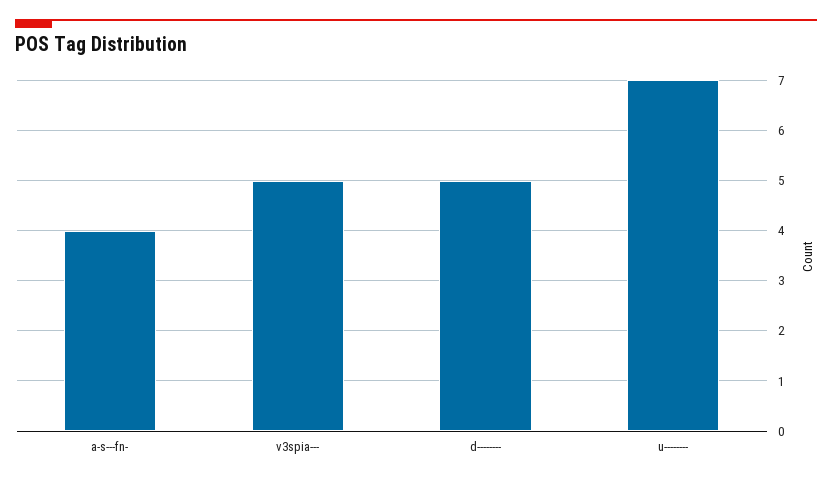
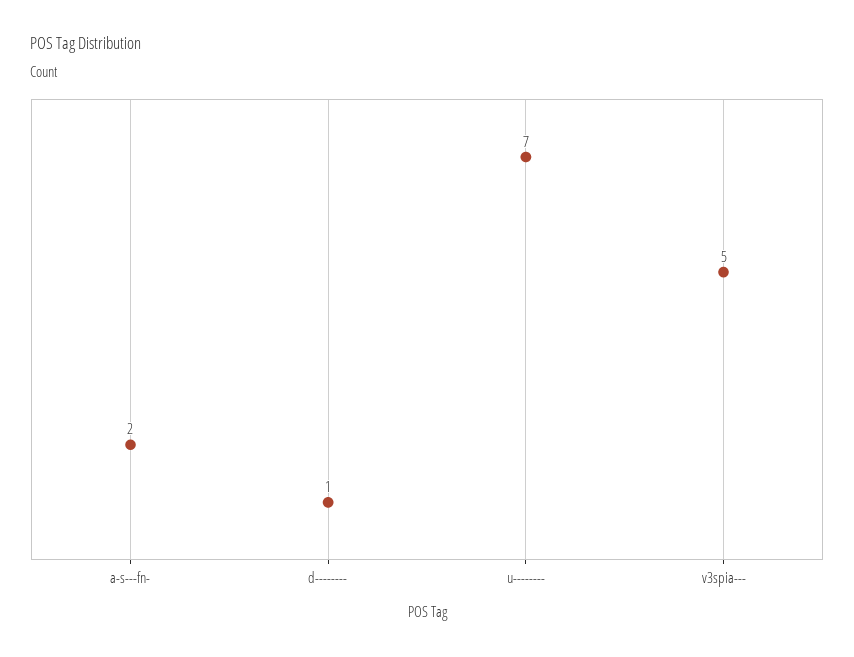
  {
-   "a-s---fn-": 4,
+   "a-s---fn-": 2,
    "v3spia---": 5,
-   "d--------": 5,
+   "d--------": 1,
    "u--------": 7
  }

